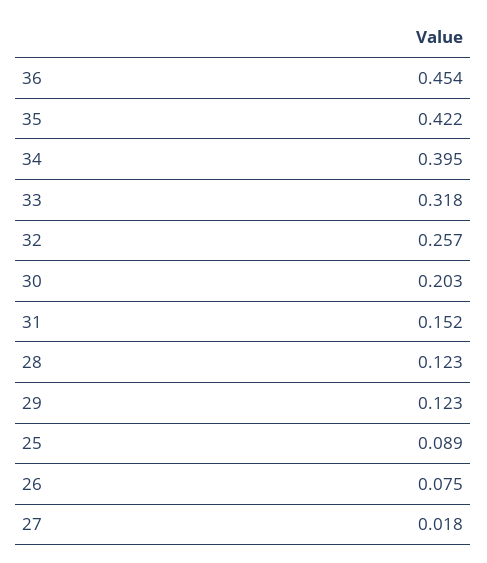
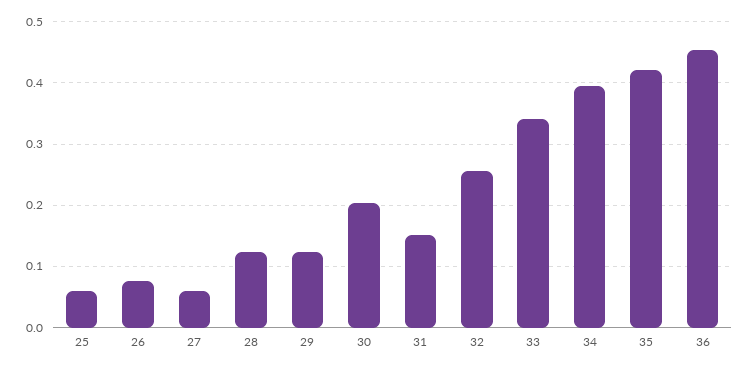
  {
    "36": 0.454,
    "35": 0.422,
    "34": 0.395,
-   "33": 0.318,
+   "33": 0.34,
    "32": 0.257,
    "30": 0.203,
    "31": 0.152,
    "28": 0.123,
    "29": 0.123,
-   "25": 0.089,
+   "25": 0.06,
    "26": 0.075,
-   "27": 0.018
+   "27": 0.06
  }

